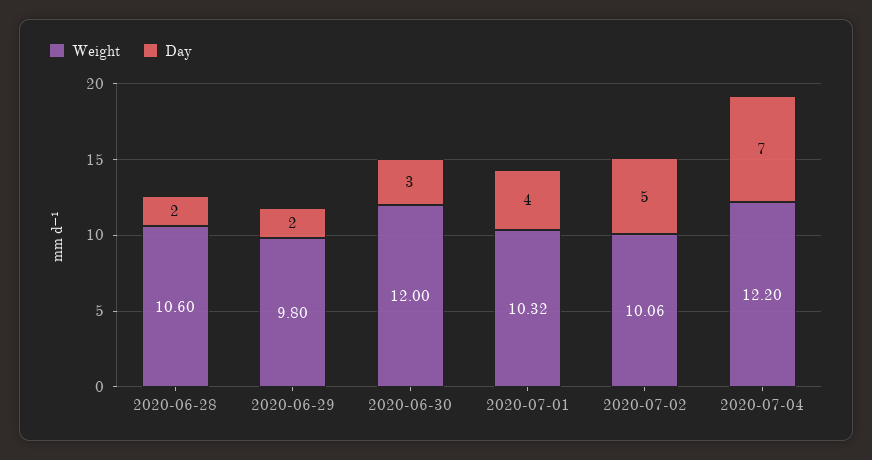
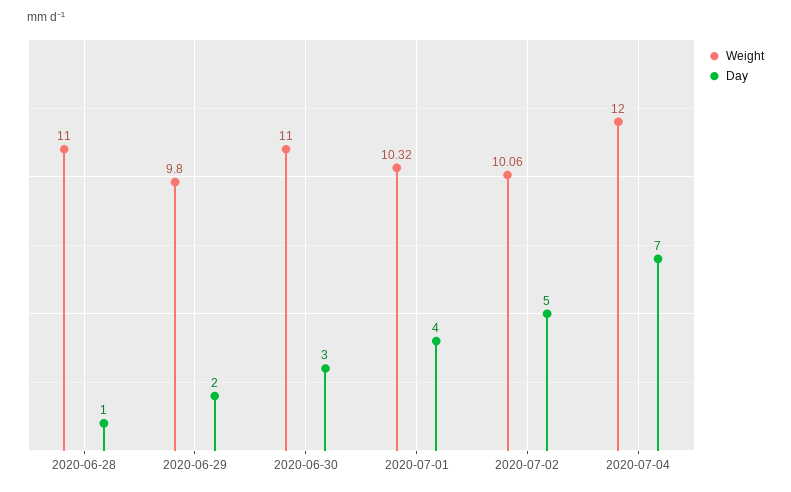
  {
    "Weight": {
-     "2020-06-28": 10.6,
+     "2020-06-28": 11,
      "2020-06-29": 9.8,
-     "2020-06-30": 12,
+     "2020-06-30": 11,
      "2020-07-01": 10.32,
      "2020-07-02": 10.06,
-     "2020-07-04": 12.2
+     "2020-07-04": 12
    },
    "Day": {
-     "2020-06-28": 2,
+     "2020-06-28": 1,
      "2020-06-29": 2,
      "2020-06-30": 3,
      "2020-07-01": 4,
      "2020-07-02": 5,
      "2020-07-04": 7
    }
  }

